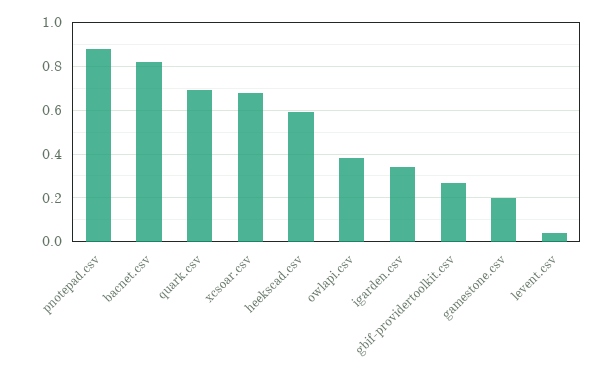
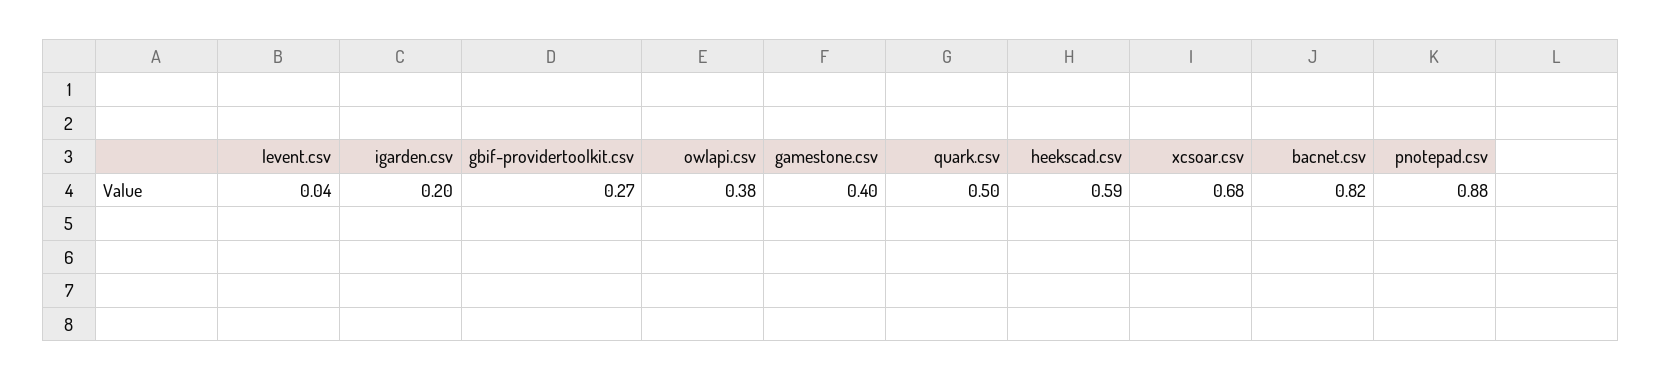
  {
    "pnotepad.csv": 0.88,
    "bacnet.csv": 0.82,
-   "quark.csv": 0.7,
+   "quark.csv": 0.5,
    "xcsoar.csv": 0.68,
    "heekscad.csv": 0.59,
    "owlapi.csv": 0.38,
-   "igarden.csv": 0.35,
+   "igarden.csv": 0.2,
    "gbif-providertoolkit.csv": 0.27,
-   "gamestone.csv": 0.2,
+   "gamestone.csv": 0.4,
    "levent.csv": 0.04
  }

